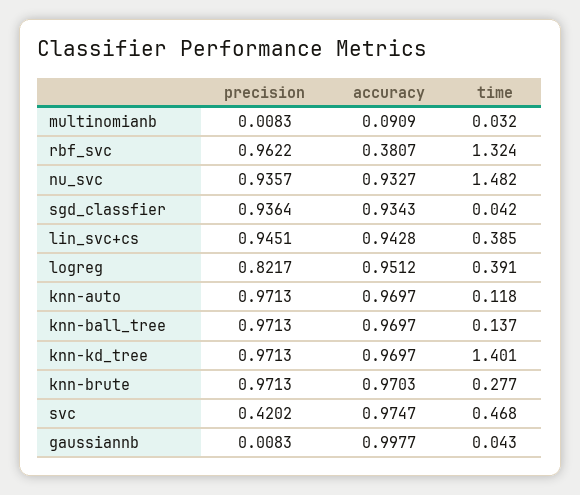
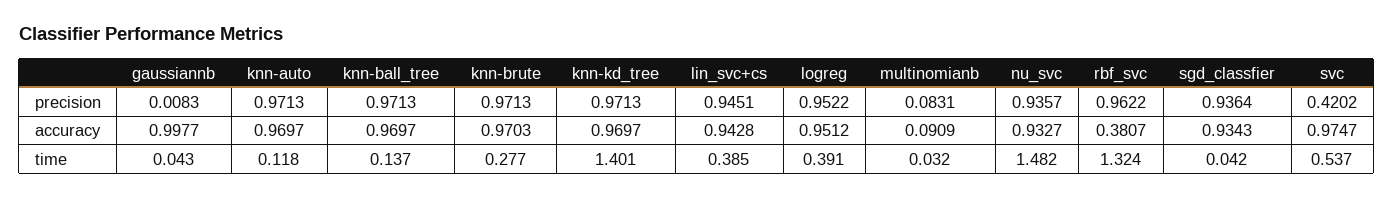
  {
    "precision": {
-     "multinomianb": 0.0083,
+     "multinomianb": 0.0831,
      "rbf_svc": 0.9622,
      "nu_svc": 0.9357,
      "sgd_classfier": 0.9364,
      "lin_svc+cs": 0.9451,
-     "logreg": 0.8217,
+     "logreg": 0.9522,
      "knn-auto": 0.9713,
      "knn-ball_tree": 0.9713,
      "knn-kd_tree": 0.9713,
      "knn-brute": 0.9713,
      "svc": 0.4202,
      "gaussiannb": 0.0083
    },
    "accuracy": {
      "multinomianb": 0.0909,
      "rbf_svc": 0.3807,
      "nu_svc": 0.9327,
      "sgd_classfier": 0.9343,
      "lin_svc+cs": 0.9428,
      "logreg": 0.9512,
      "knn-auto": 0.9697,
      "knn-ball_tree": 0.9697,
      "knn-kd_tree": 0.9697,
      "knn-brute": 0.9703,
      "svc": 0.9747,
      "gaussiannb": 0.9977
    },
    "time": {
      "multinomianb": 0.032,
      "rbf_svc": 1.324,
      "nu_svc": 1.482,
      "sgd_classfier": 0.042,
      "lin_svc+cs": 0.385,
      "logreg": 0.391,
      "knn-auto": 0.118,
      "knn-ball_tree": 0.137,
      "knn-kd_tree": 1.401,
      "knn-brute": 0.277,
-     "svc": 0.468,
+     "svc": 0.537,
      "gaussiannb": 0.043
    }
  }

